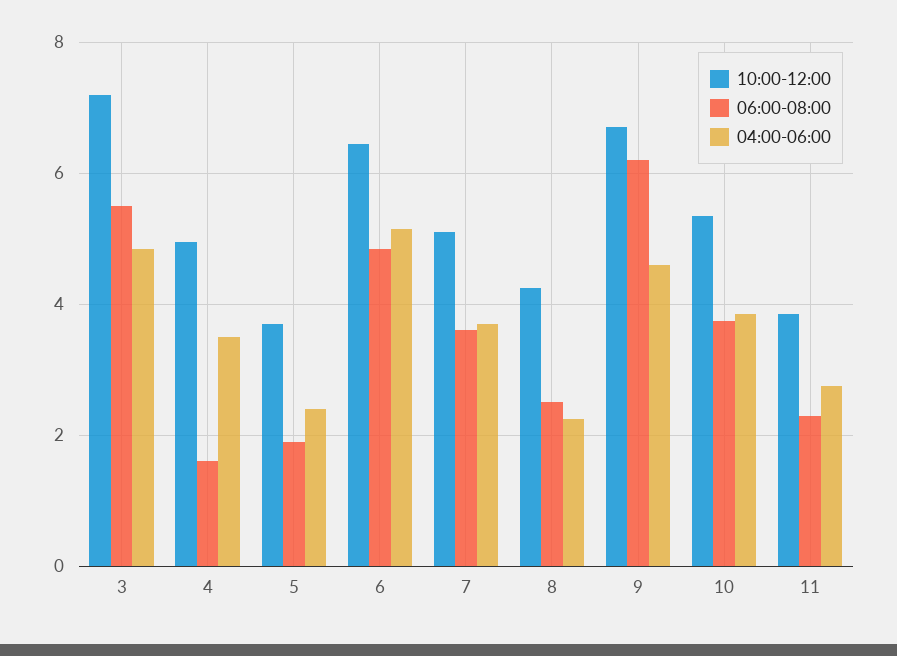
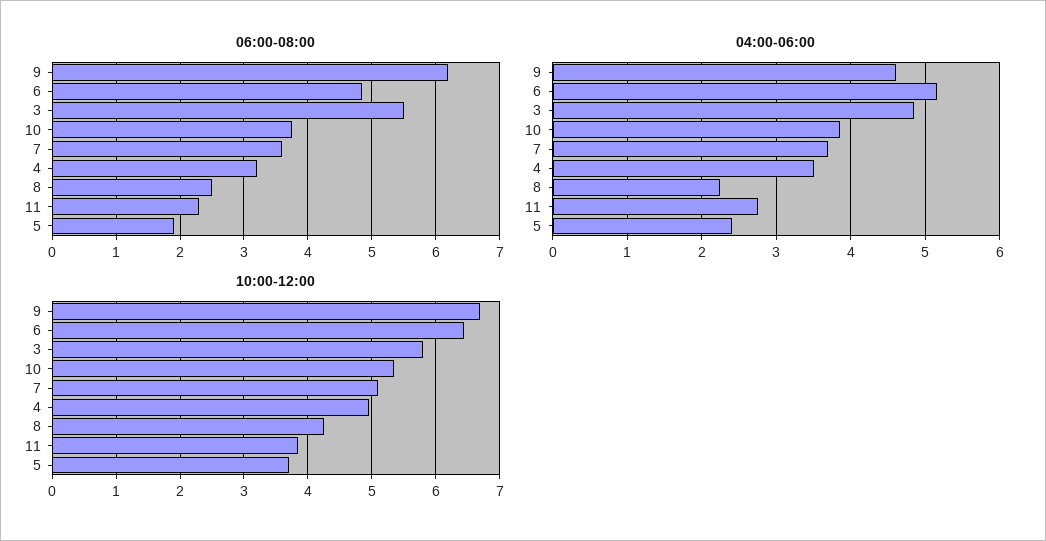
  {
    "10:00-12:00": {
-     "3": 7.2,
+     "3": 5.8,
      "4": 5,
      "5": 3.7,
      "6": 6.5,
      "7": 5.1,
      "8": 4.3,
      "9": 6.7,
      "10": 5.4,
      "11": 3.9
    },
    "06:00-08:00": {
      "3": 5.5,
-     "4": 1.6,
+     "4": 3.2,
      "5": 1.9,
      "6": 4.9,
      "7": 3.6,
      "8": 2.5,
      "9": 6.2,
      "10": 3.8,
      "11": 2.3
    },
    "04:00-06:00": {
      "3": 4.9,
      "4": 3.5,
      "5": 2.4,
      "6": 5.2,
      "7": 3.7,
      "8": 2.3,
      "9": 4.6,
      "10": 3.9,
      "11": 2.8
    }
  }

